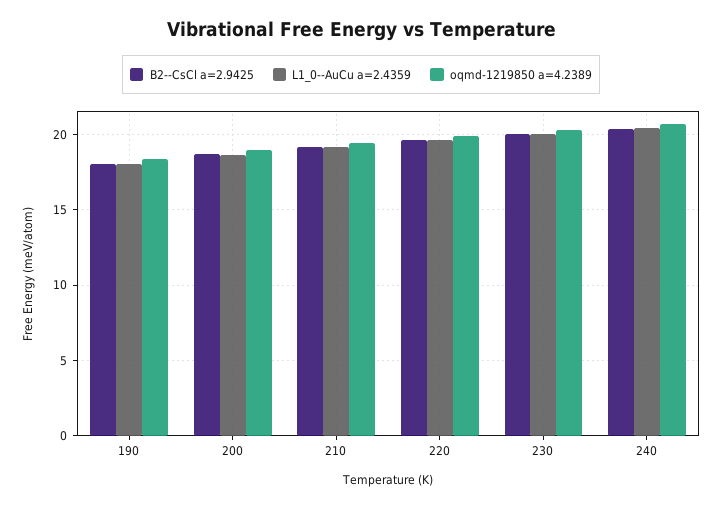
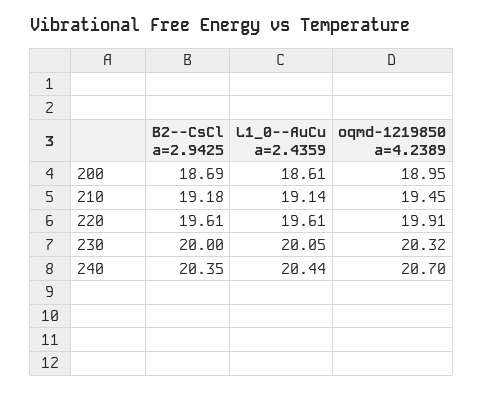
  {
    "B2--CsCl a=2.9425": {
-     "190": 18,
      "200": 18.69,
      "210": 19.18,
      "220": 19.61,
      "230": 20,
      "240": 20.35
    },
    "L1_0--AuCu a=2.4359": {
-     "190": 18,
      "200": 18.61,
      "210": 19.14,
      "220": 19.61,
      "230": 20.05,
      "240": 20.44
    },
    "oqmd-1219850 a=4.2389": {
-     "190": 18.5,
      "200": 18.95,
      "210": 19.45,
      "220": 19.91,
      "230": 20.32,
      "240": 20.7
    }
  }

